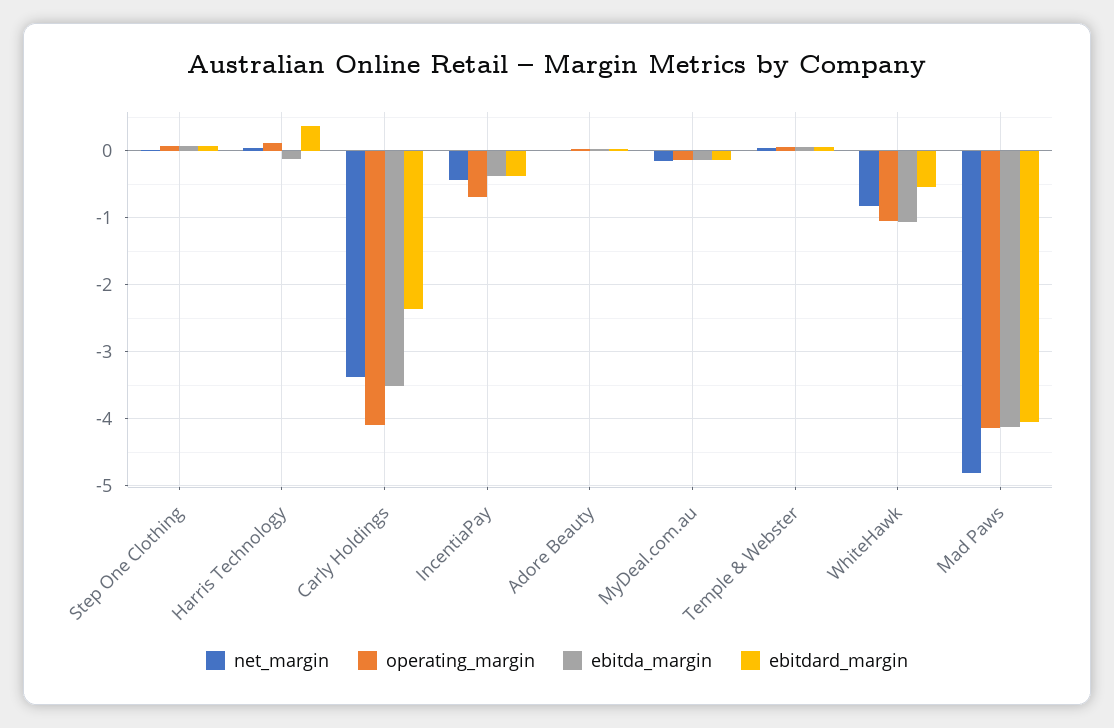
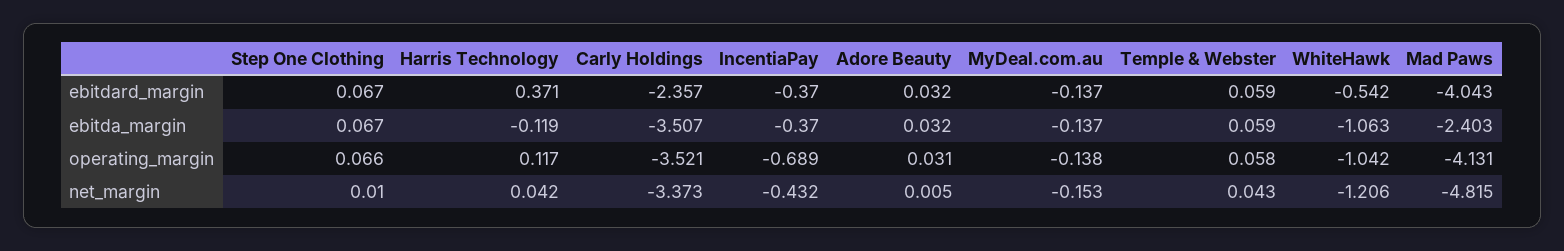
  {
    "net_margin": {
      "Step One Clothing": 0.01,
      "Harris Technology": 0.042,
      "Carly Holdings": -3.373,
      "IncentiaPay": -0.432,
      "Adore Beauty": 0.005,
      "MyDeal.com.au": -0.153,
      "Temple & Webster": 0.043,
-     "WhiteHawk": -0.8,
+     "WhiteHawk": -1.206,
      "Mad Paws": -4.815
    },
    "operating_margin": {
      "Step One Clothing": 0.066,
      "Harris Technology": 0.117,
-     "Carly Holdings": -4.1,
+     "Carly Holdings": -3.521,
      "IncentiaPay": -0.689,
      "Adore Beauty": 0.031,
      "MyDeal.com.au": -0.138,
      "Temple & Webster": 0.058,
      "WhiteHawk": -1.042,
      "Mad Paws": -4.131
    },
    "ebitda_margin": {
      "Step One Clothing": 0.067,
      "Harris Technology": -0.119,
      "Carly Holdings": -3.507,
      "IncentiaPay": -0.37,
      "Adore Beauty": 0.032,
      "MyDeal.com.au": -0.137,
      "Temple & Webster": 0.059,
      "WhiteHawk": -1.063,
-     "Mad Paws": -4.1
+     "Mad Paws": -2.403
    },
    "ebitdard_margin": {
      "Step One Clothing": 0.067,
      "Harris Technology": 0.371,
      "Carly Holdings": -2.357,
      "IncentiaPay": -0.37,
      "Adore Beauty": 0.032,
      "MyDeal.com.au": -0.137,
      "Temple & Webster": 0.059,
      "WhiteHawk": -0.542,
      "Mad Paws": -4.043
    }
  }

